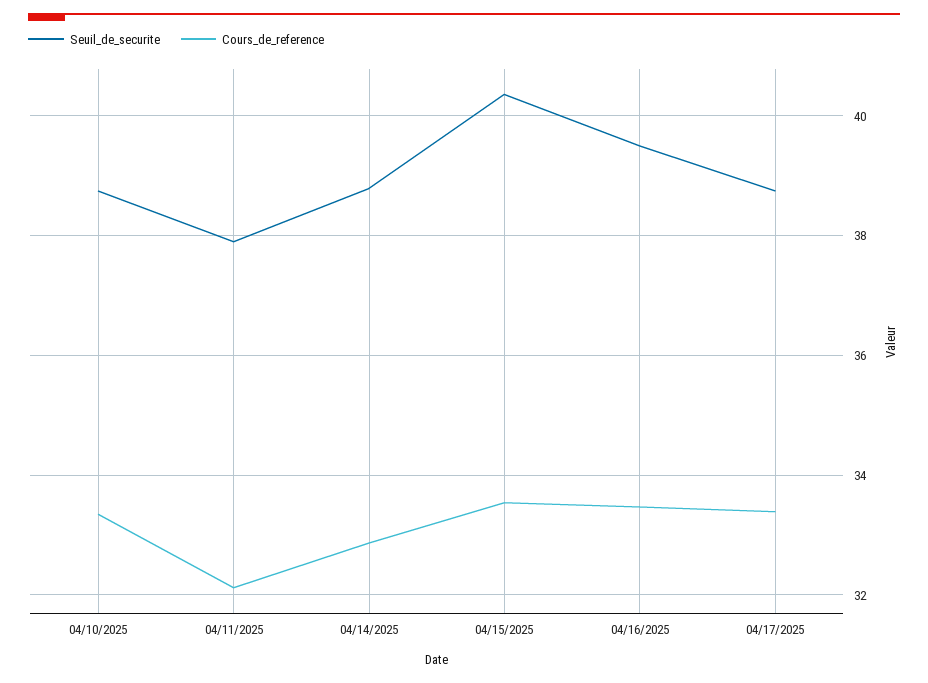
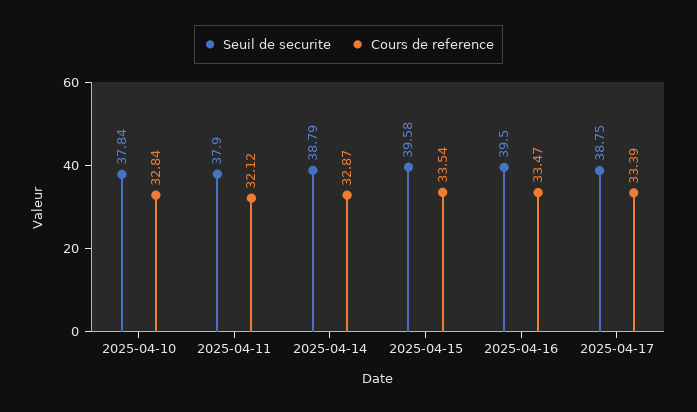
  {
    "Seuil_de_securite": {
-     "04/10/2025": 38.8,
+     "04/10/2025": 37.84,
      "04/11/2025": 37.9,
      "04/14/2025": 38.79,
-     "04/15/2025": 40.4,
+     "04/15/2025": 39.58,
      "04/16/2025": 39.5,
      "04/17/2025": 38.75
    },
    "Cours_de_reference": {
-     "04/10/2025": 33.4,
+     "04/10/2025": 32.84,
      "04/11/2025": 32.12,
      "04/14/2025": 32.87,
      "04/15/2025": 33.54,
      "04/16/2025": 33.47,
      "04/17/2025": 33.39
    }
  }

